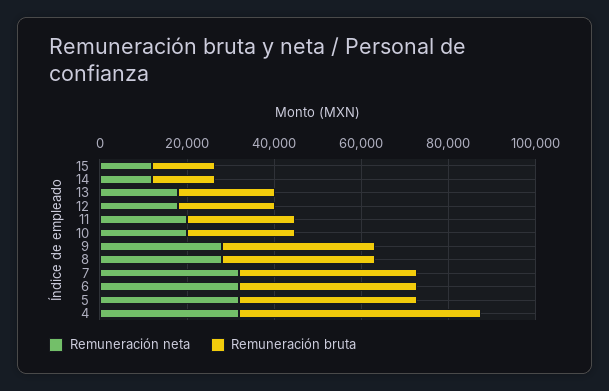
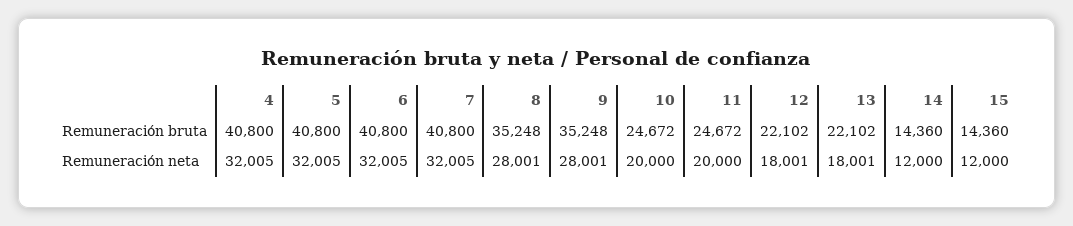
  {
    "Remuneración neta": {
      "15": 12000,
      "14": 12000,
      "13": 18001,
      "12": 18001,
      "11": 20000,
      "10": 20000,
      "9": 28001,
      "8": 28001,
      "7": 32005,
      "6": 32005,
      "5": 32005,
      "4": 32005
    },
    "Remuneración bruta": {
      "15": 14360,
      "14": 14360,
      "13": 22102,
      "12": 22102,
      "11": 24672,
      "10": 24672,
      "9": 35248,
      "8": 35248,
      "7": 40800,
      "6": 40800,
      "5": 40800,
-     "4": 55000
+     "4": 40800
    }
  }

